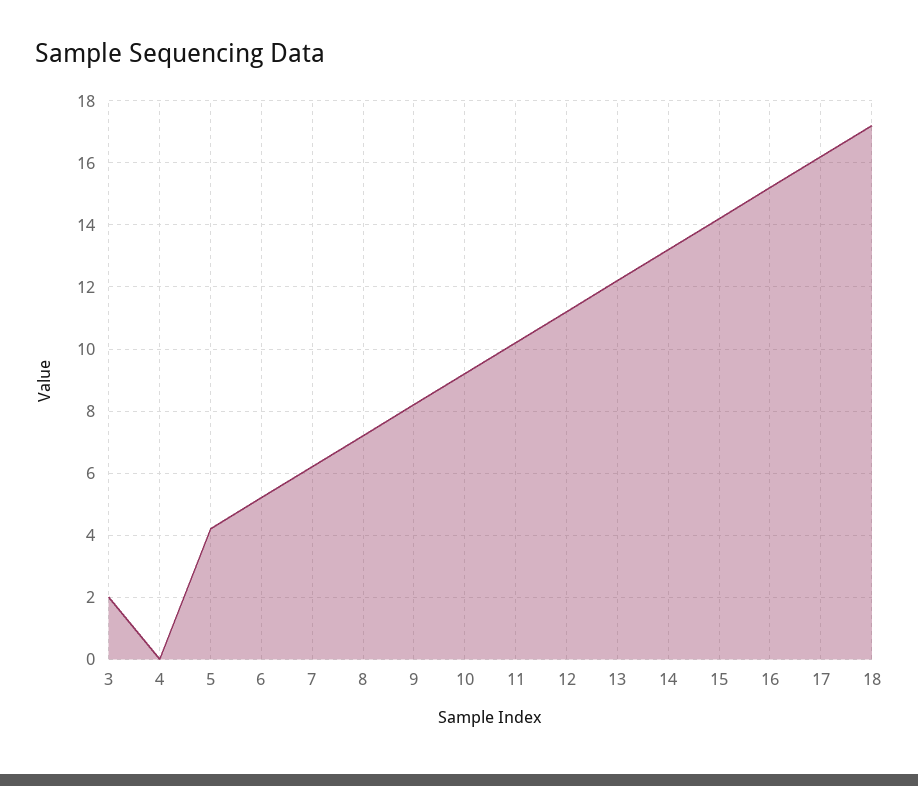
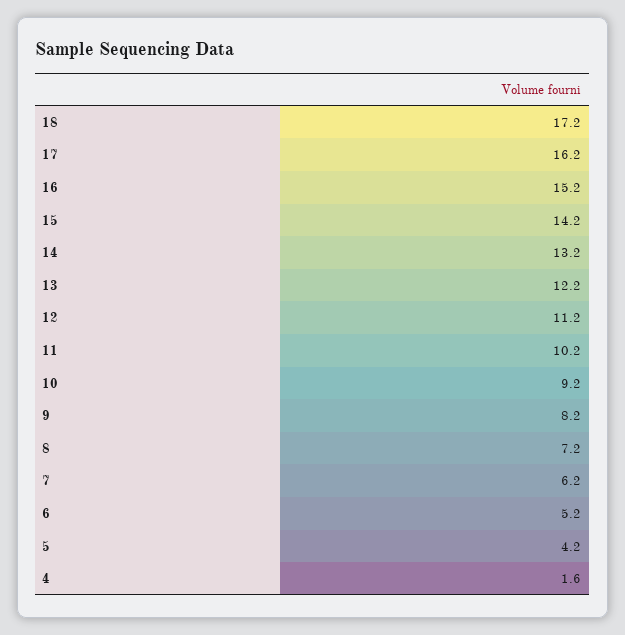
  {
-   "3": 2,
-   "4": 0,
+   "4": 1.6,
    "5": 4.2,
    "6": 5.2,
    "7": 6.2,
    "8": 7.2,
    "9": 8.2,
    "10": 9.2,
    "11": 10.2,
    "12": 11.2,
    "13": 12.2,
    "14": 13.2,
    "15": 14.2,
    "16": 15.2,
    "17": 16.2,
    "18": 17.2
  }

